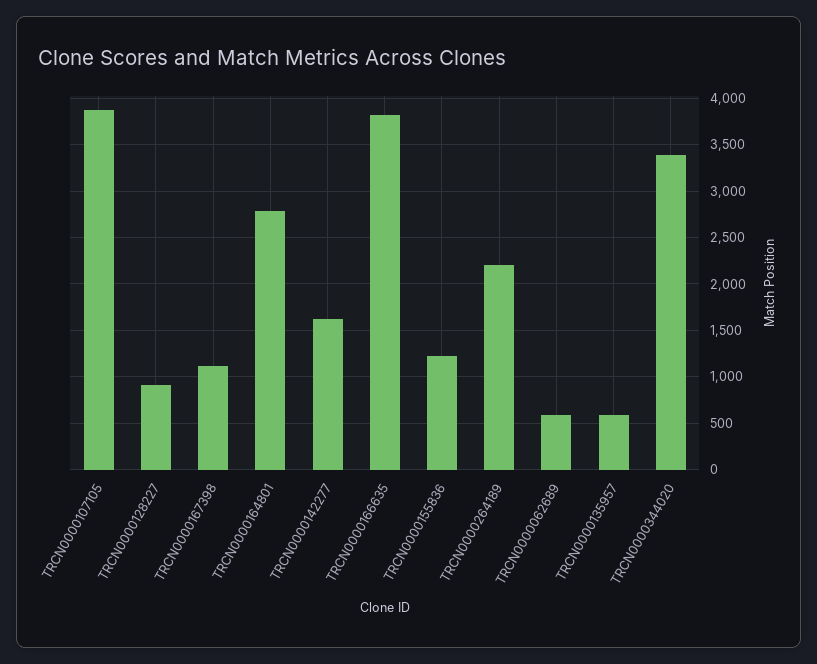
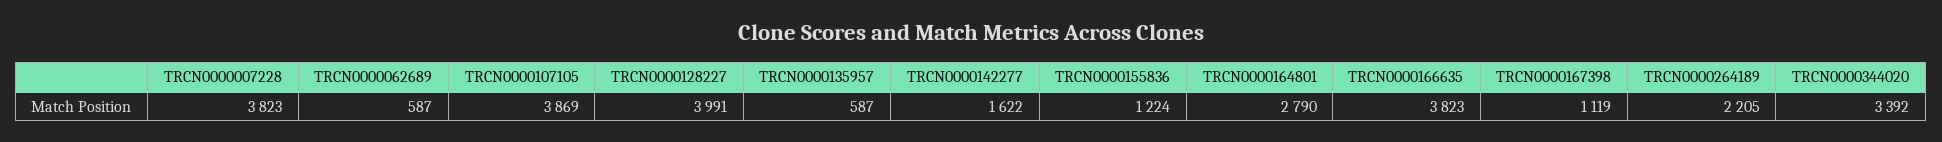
  {
    "TRCN0000107105": 3869,
-   "TRCN0000128227": 900,
+   "TRCN0000128227": 3991,
    "TRCN0000167398": 1119,
    "TRCN0000164801": 2790,
    "TRCN0000142277": 1622,
    "TRCN0000166635": 3823,
    "TRCN0000155836": 1224,
    "TRCN0000264189": 2205,
    "TRCN0000062689": 587,
    "TRCN0000135957": 587,
-   "TRCN0000344020": 3392
+   "TRCN0000344020": 3392,
+   "TRCN0000007228": 3823
  }

